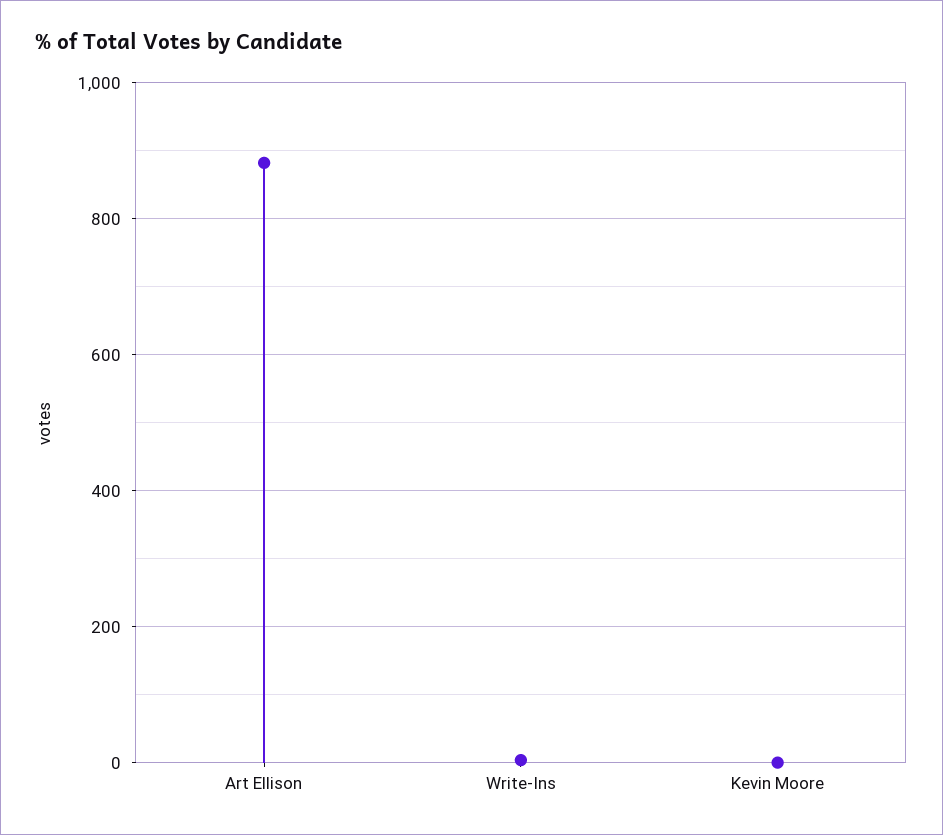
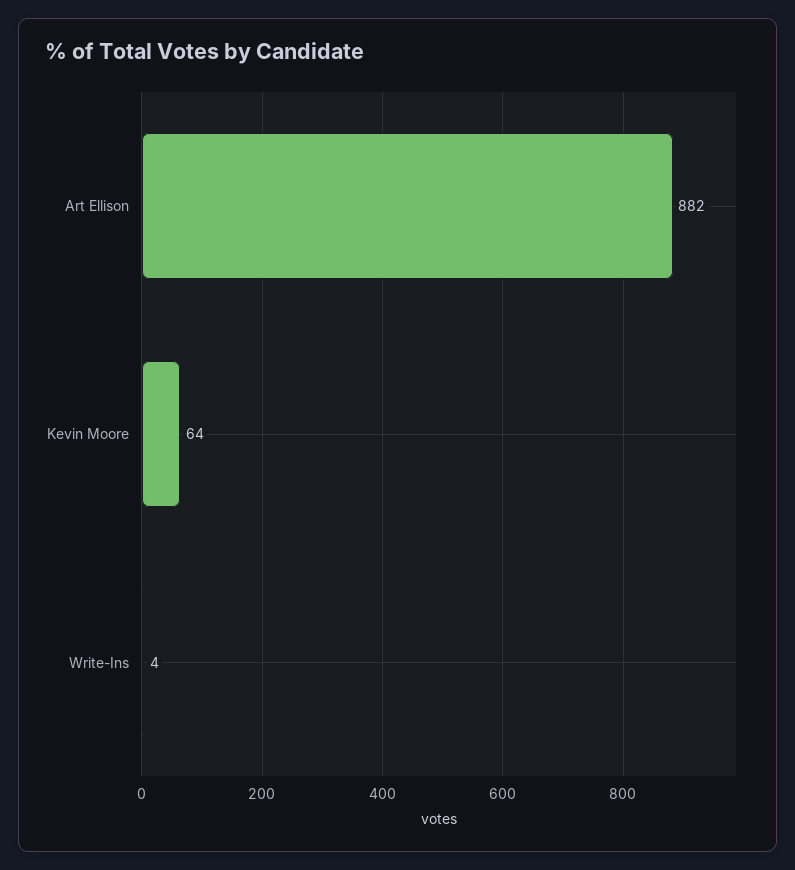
  {
    "Art Ellison": 882,
    "Write-Ins": 4,
-   "Kevin Moore": 0
+   "Kevin Moore": 64
  }

